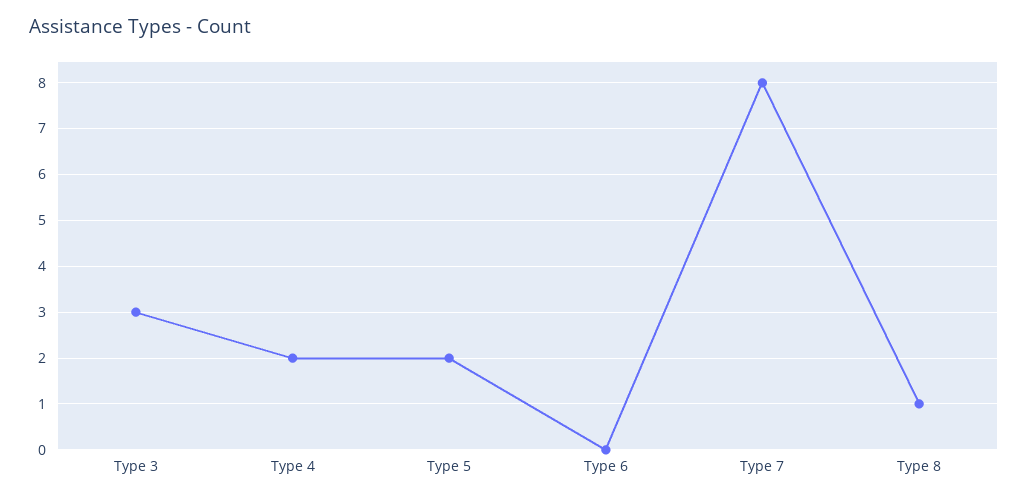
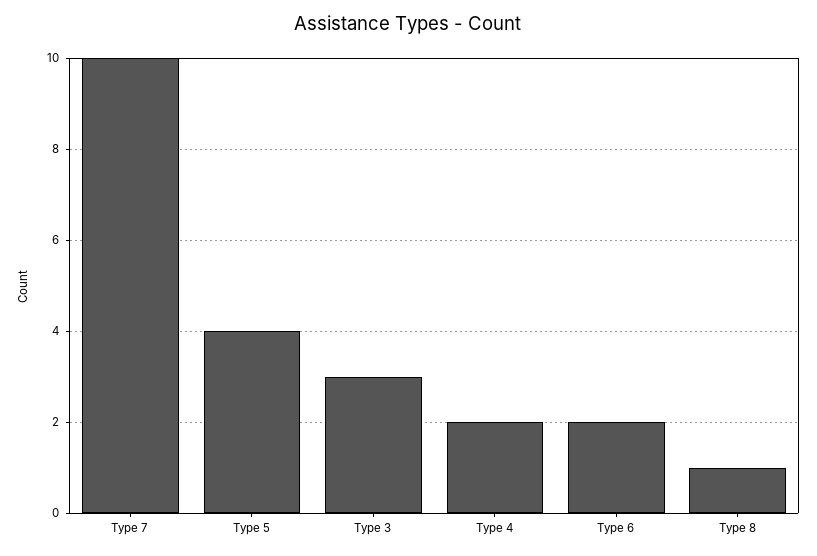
  {
    "Type 3": 3,
    "Type 4": 2,
-   "Type 5": 2,
+   "Type 5": 4,
-   "Type 6": 0,
+   "Type 6": 2,
-   "Type 7": 8,
+   "Type 7": 10,
    "Type 8": 1
  }

